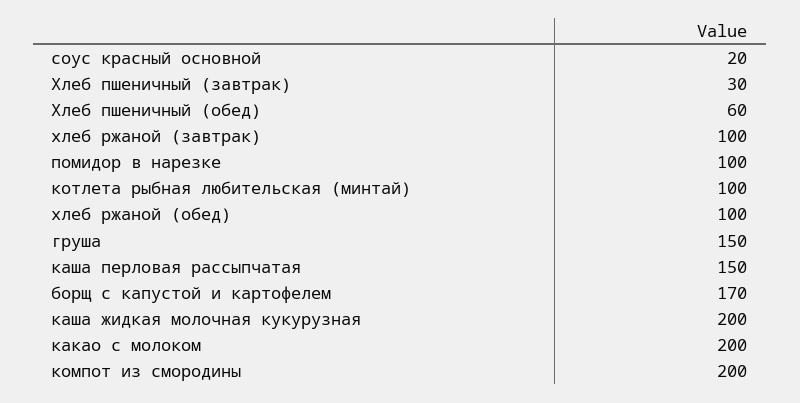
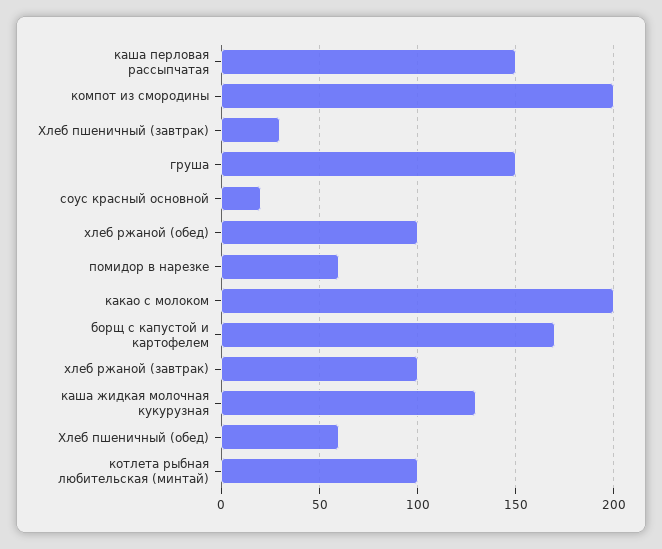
  {
    "соус красный основной": 20,
    "Хлеб пшеничный (завтрак)": 30,
    "Хлеб пшеничный (обед)": 60,
    "хлеб ржаной (завтрак)": 100,
-   "помидор в нарезке": 100,
+   "помидор в нарезке": 60,
    "котлета рыбная любительская (минтай)": 100,
    "хлеб ржаной (обед)": 100,
    "груша": 150,
    "каша перловая рассыпчатая": 150,
    "борщ с капустой и картофелем": 170,
-   "каша жидкая молочная кукурузная": 200,
+   "каша жидкая молочная кукурузная": 130,
    "какао с молоком": 200,
    "компот из смородины": 200
  }

